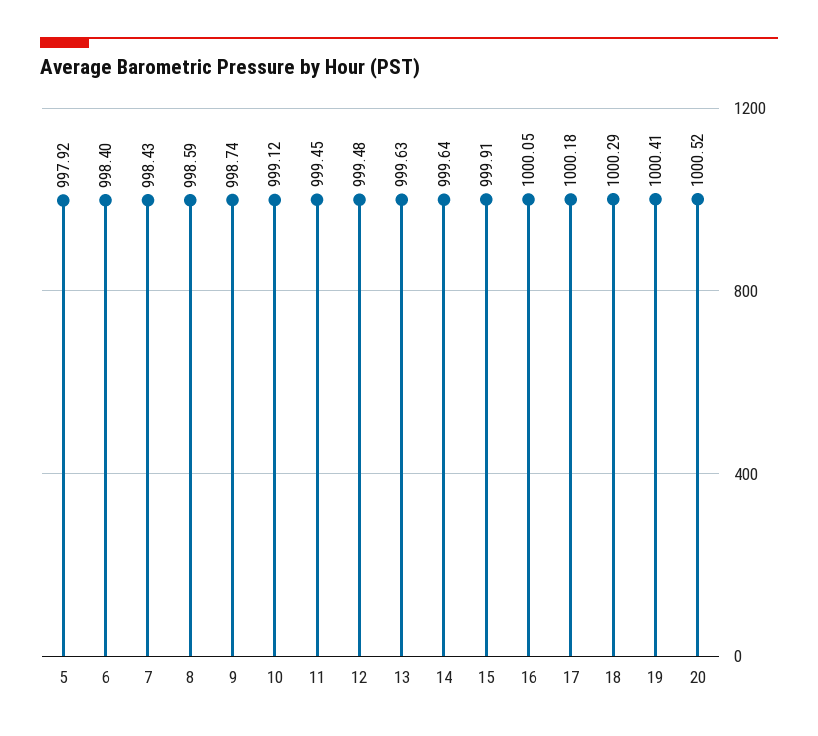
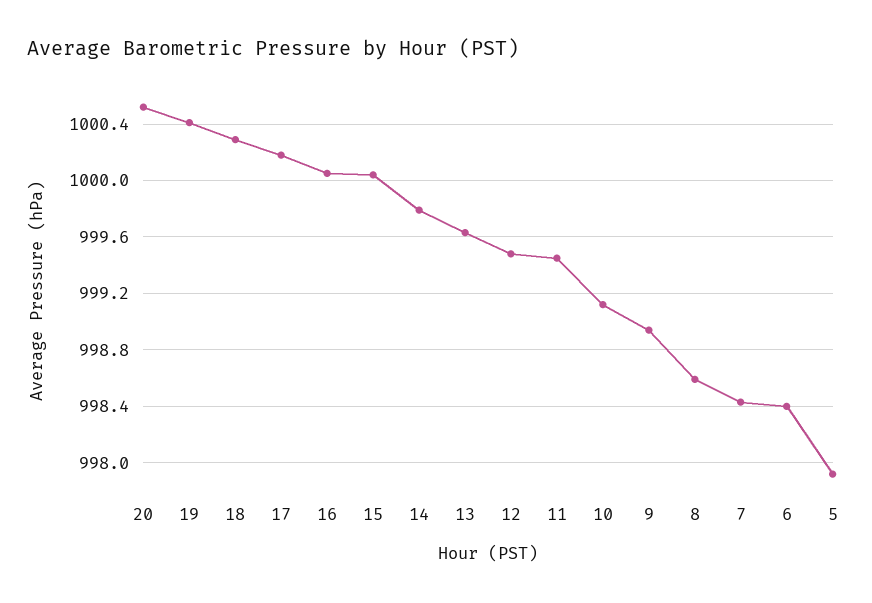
  {
    "5": 997.92,
    "6": 998.4,
    "7": 998.43,
    "8": 998.59,
-   "9": 998.74,
+   "9": 998.95,
    "10": 999.12,
    "11": 999.45,
    "12": 999.48,
    "13": 999.63,
-   "14": 999.64,
+   "14": 999.8,
-   "15": 999.91,
+   "15": 1000.05,
    "16": 1000.05,
    "17": 1000.18,
    "18": 1000.29,
    "19": 1000.41,
    "20": 1000.52
  }

